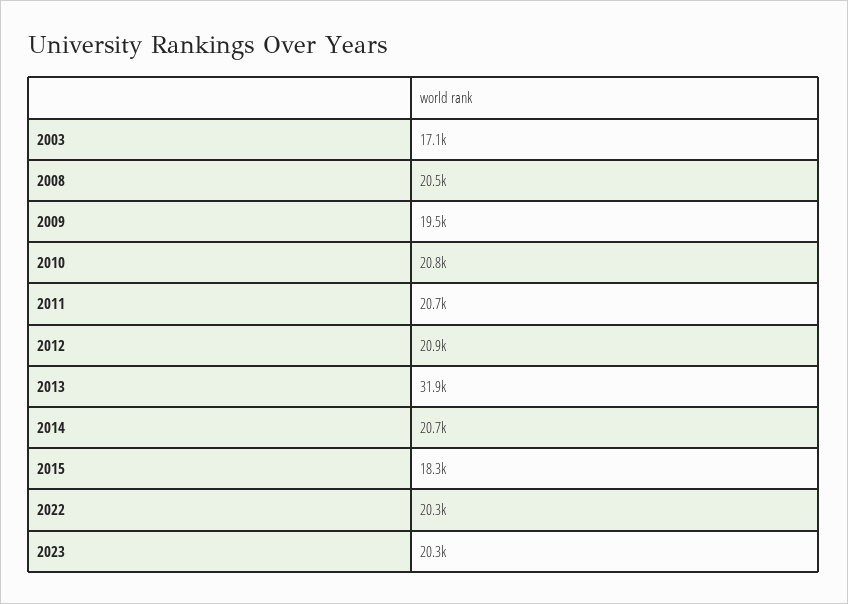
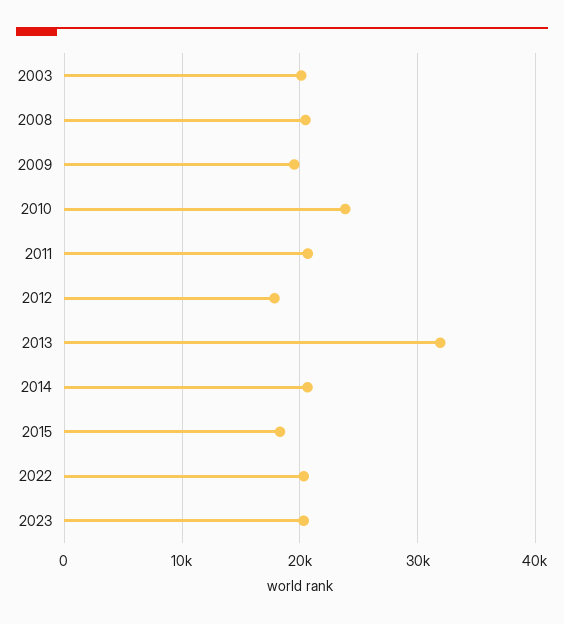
  {
-   "2003": 17100,
+   "2003": 20000,
    "2008": 20500,
    "2009": 19500,
-   "2010": 20800,
+   "2010": 24000,
    "2011": 20700,
-   "2012": 20900,
+   "2012": 18000,
    "2013": 31900,
    "2014": 20700,
    "2015": 18300,
    "2022": 20300,
    "2023": 20300
  }

